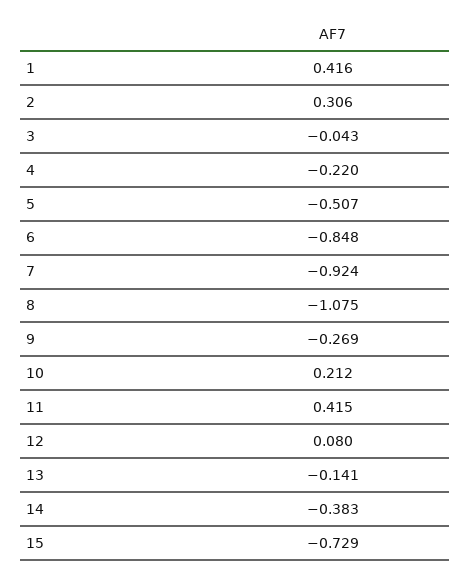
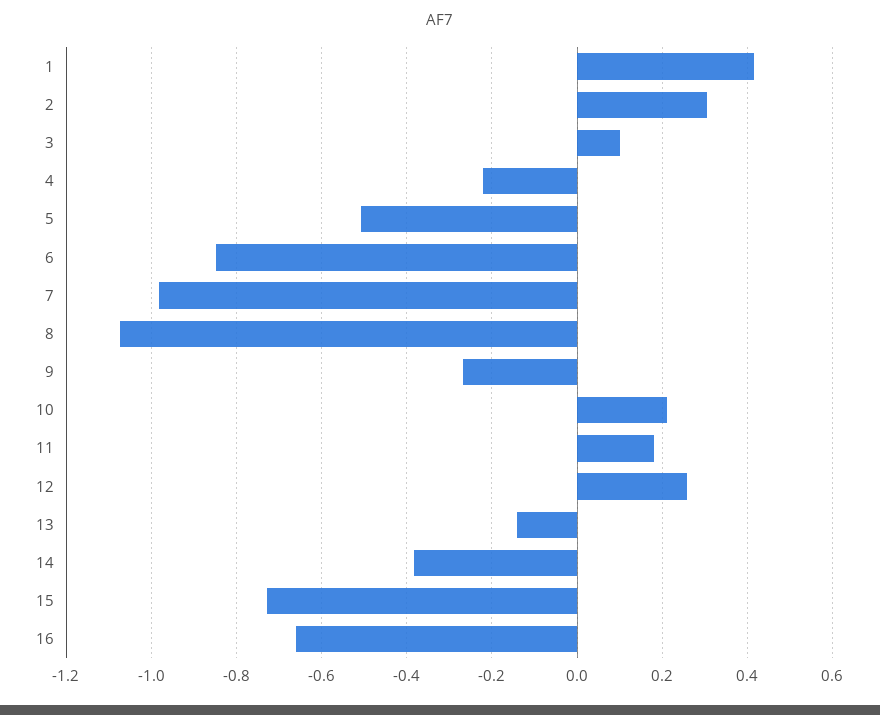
  {
    "1": 0.416,
    "2": 0.306,
-   "3": -0.043,
+   "3": 0.1,
    "4": -0.22,
    "5": -0.507,
    "6": -0.848,
-   "7": -0.924,
+   "7": -0.98,
    "8": -1.075,
    "9": -0.269,
    "10": 0.212,
-   "11": 0.415,
+   "11": 0.18,
-   "12": 0.08,
+   "12": 0.26,
    "13": -0.141,
    "14": -0.383,
-   "15": -0.729
+   "15": -0.729,
+   "16": -0.66
  }

